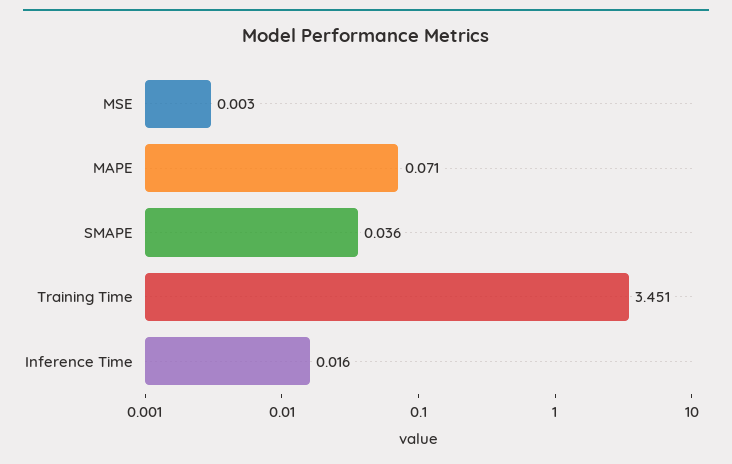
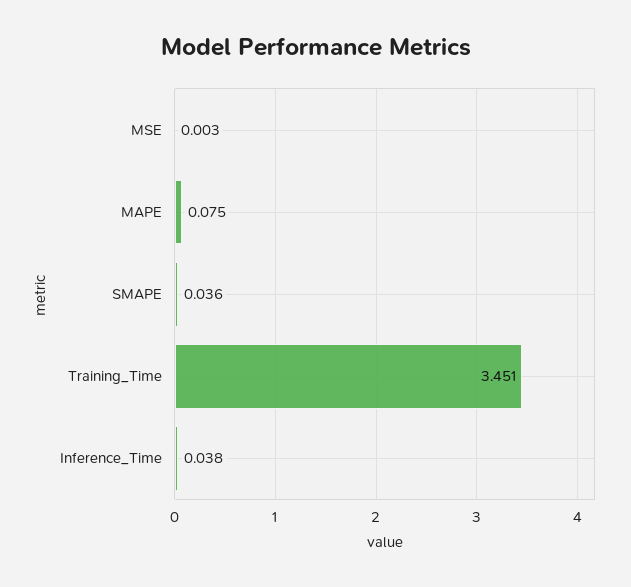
  {
    "MSE": 0.003,
-   "MAPE": 0.071,
+   "MAPE": 0.075,
    "SMAPE": 0.036,
    "Training Time": 3.451,
-   "Inference Time": 0.016
+   "Inference Time": 0.038
  }

